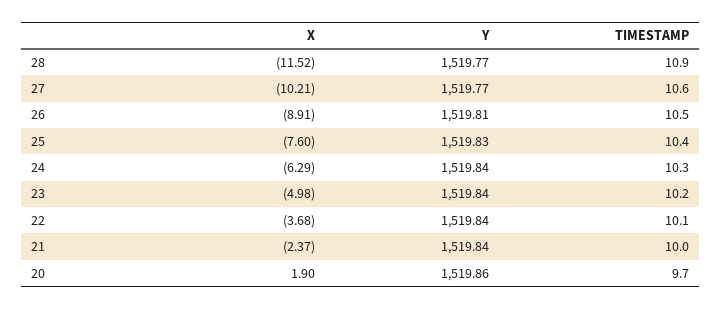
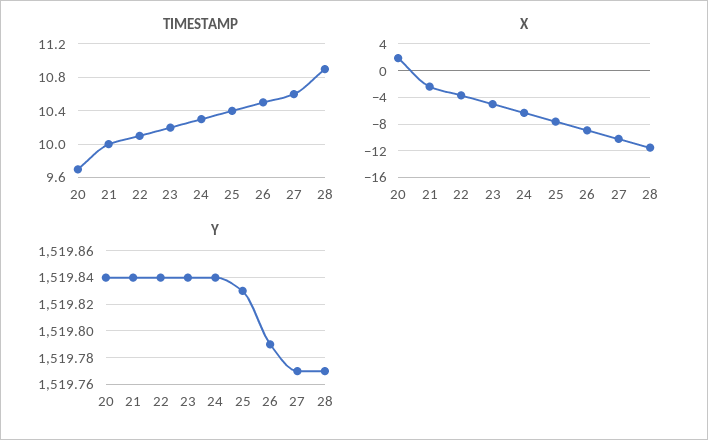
  {
    "X": {
      "28": -11.52,
      "27": -10.21,
      "26": -8.91,
      "25": -7.6,
      "24": -6.29,
      "23": -4.98,
      "22": -3.68,
      "21": -2.37,
      "20": 1.9
    },
    "Y": {
      "28": 1519.77,
      "27": 1519.77,
-     "26": 1519.81,
+     "26": 1519.79,
      "25": 1519.83,
      "24": 1519.84,
      "23": 1519.84,
      "22": 1519.84,
      "21": 1519.84,
-     "20": 1519.86
+     "20": 1519.84
    },
    "TIMESTAMP": {
      "28": 10.9,
      "27": 10.6,
      "26": 10.5,
      "25": 10.4,
      "24": 10.3,
      "23": 10.2,
      "22": 10.1,
      "21": 10,
      "20": 9.7
    }
  }

